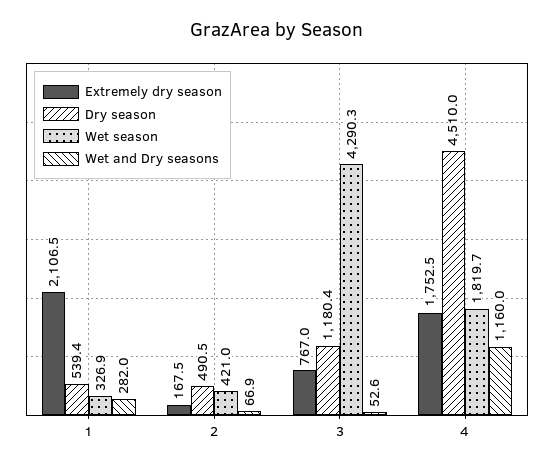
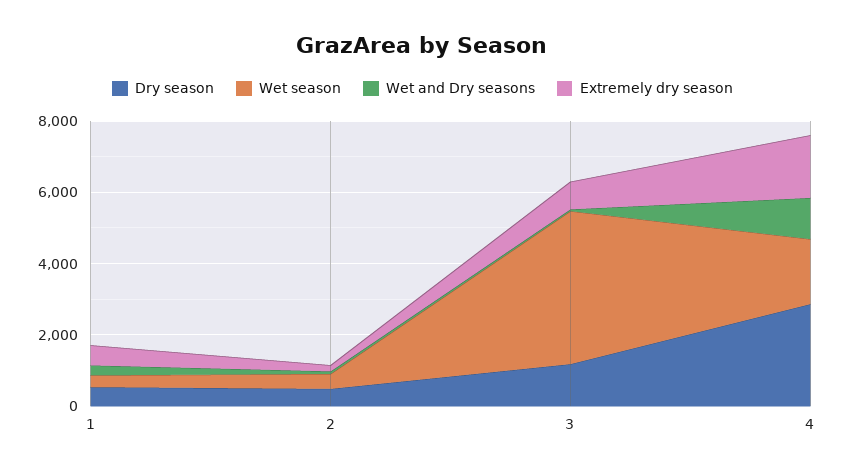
  {
    "Extremely dry season": {
-     "1": 2106.5,
+     "1": 500,
      "2": 167.5,
      "3": 767,
      "4": 1752.5
    },
    "Dry season": {
      "1": 539.4,
      "2": 490.5,
      "3": 1180.4,
-     "4": 4510
+     "4": 3000
    },
    "Wet season": {
      "1": 326.9,
      "2": 421,
      "3": 4290.3,
      "4": 1819.7
    },
    "Wet and Dry seasons": {
      "1": 282,
      "2": 66.9,
      "3": 52.6,
      "4": 1160
    }
  }

